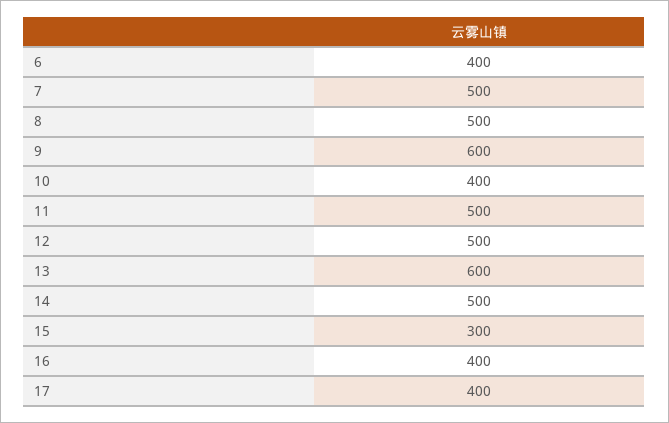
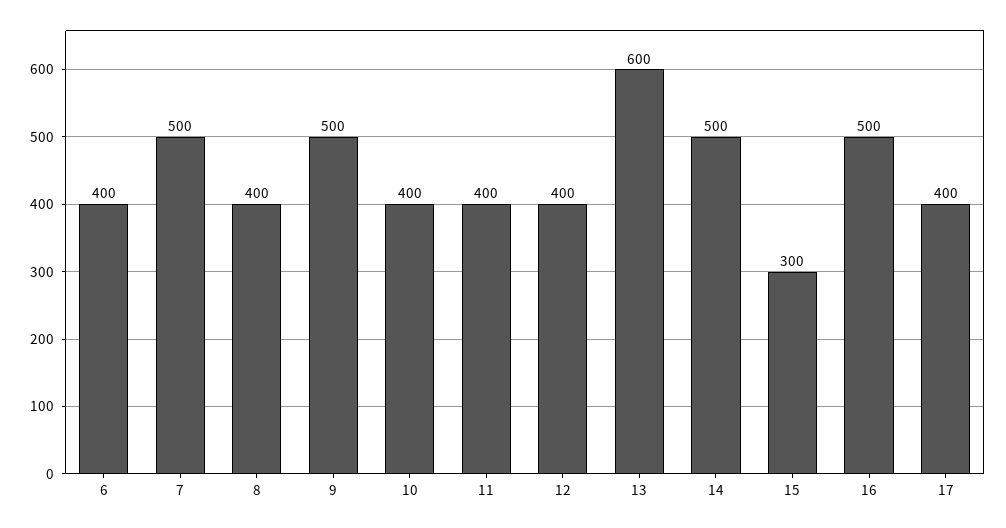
  {
    "6": 400,
    "7": 500,
-   "8": 500,
+   "8": 400,
-   "9": 600,
+   "9": 500,
    "10": 400,
-   "11": 500,
+   "11": 400,
-   "12": 500,
+   "12": 400,
    "13": 600,
    "14": 500,
    "15": 300,
-   "16": 400,
+   "16": 500,
    "17": 400
  }

